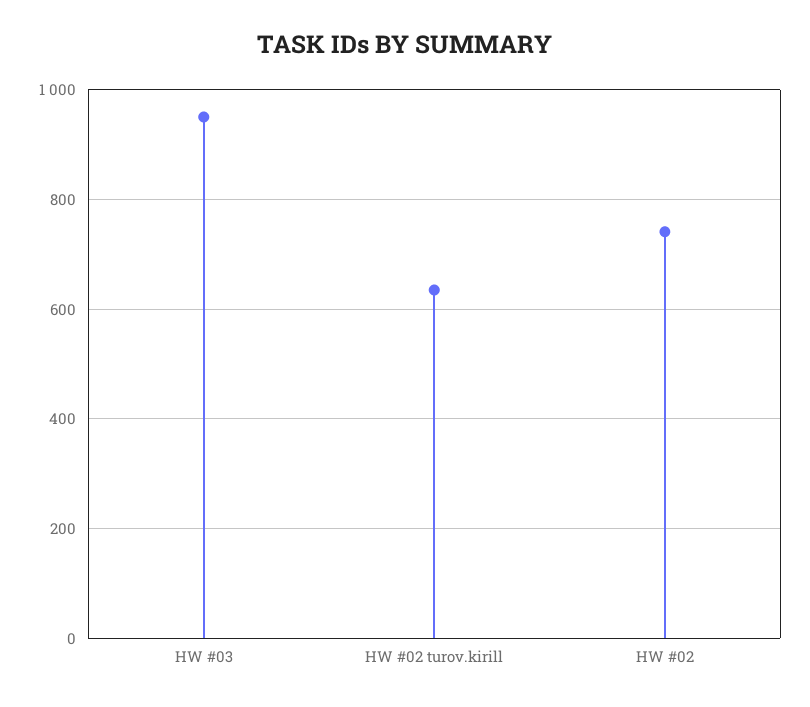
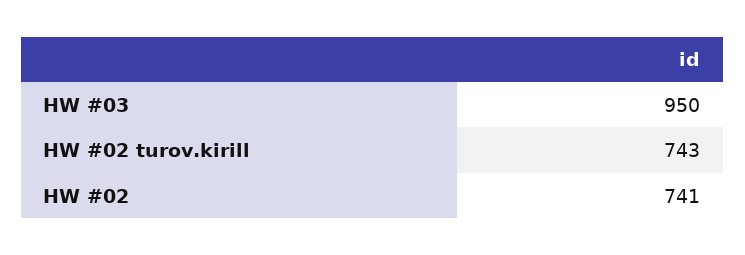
  {
    "HW #03": 950,
-   "HW #02 turov.kirill": 640,
+   "HW #02 turov.kirill": 743,
    "HW #02": 741
  }

